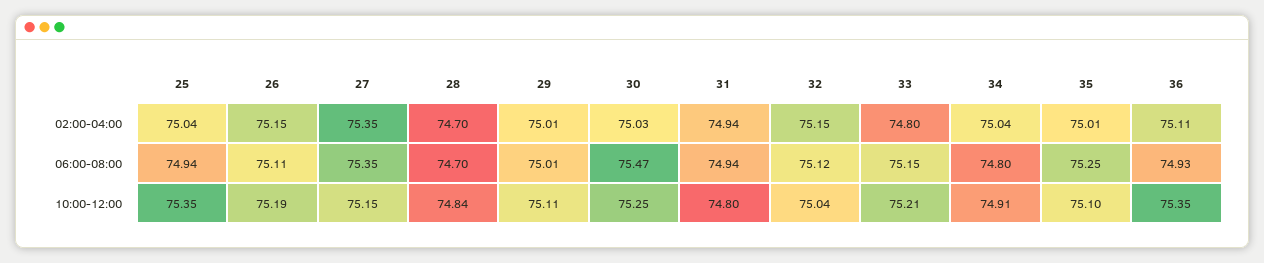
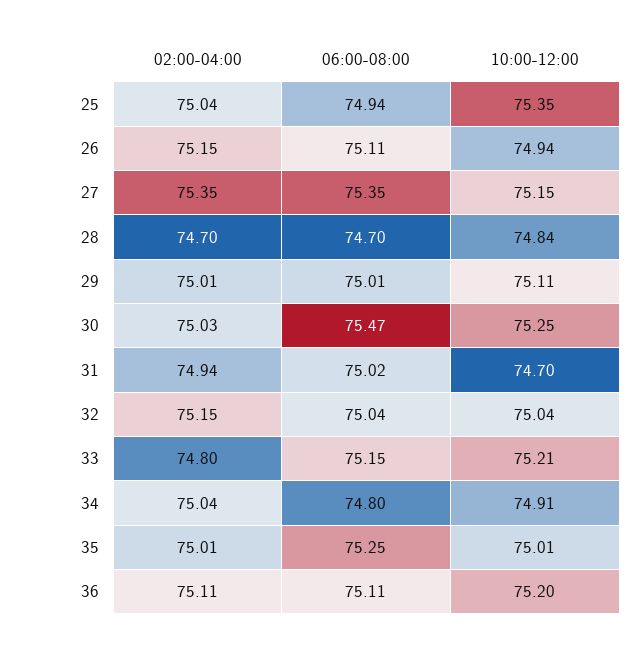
  {
    "25": {
      "02:00-04:00": 75.04,
      "06:00-08:00": 74.94,
      "10:00-12:00": 75.35
    },
    "26": {
      "02:00-04:00": 75.15,
      "06:00-08:00": 75.11,
-     "10:00-12:00": 75.19
+     "10:00-12:00": 74.94
    },
    "27": {
      "02:00-04:00": 75.35,
      "06:00-08:00": 75.35,
      "10:00-12:00": 75.15
    },
    "28": {
      "02:00-04:00": 74.7,
      "06:00-08:00": 74.7,
      "10:00-12:00": 74.84
    },
    "29": {
      "02:00-04:00": 75.01,
      "06:00-08:00": 75.01,
      "10:00-12:00": 75.11
    },
    "30": {
      "02:00-04:00": 75.03,
      "06:00-08:00": 75.47,
      "10:00-12:00": 75.25
    },
    "31": {
      "02:00-04:00": 74.94,
-     "06:00-08:00": 74.94,
+     "06:00-08:00": 75.02,
-     "10:00-12:00": 74.8
+     "10:00-12:00": 74.7
    },
    "32": {
      "02:00-04:00": 75.15,
-     "06:00-08:00": 75.12,
+     "06:00-08:00": 75.04,
      "10:00-12:00": 75.04
    },
    "33": {
      "02:00-04:00": 74.8,
      "06:00-08:00": 75.15,
      "10:00-12:00": 75.21
    },
    "34": {
      "02:00-04:00": 75.04,
      "06:00-08:00": 74.8,
      "10:00-12:00": 74.91
    },
    "35": {
      "02:00-04:00": 75.01,
      "06:00-08:00": 75.25,
-     "10:00-12:00": 75.1
+     "10:00-12:00": 75.01
    },
    "36": {
      "02:00-04:00": 75.11,
-     "06:00-08:00": 74.93,
+     "06:00-08:00": 75.11,
-     "10:00-12:00": 75.35
+     "10:00-12:00": 75.2
    }
  }

